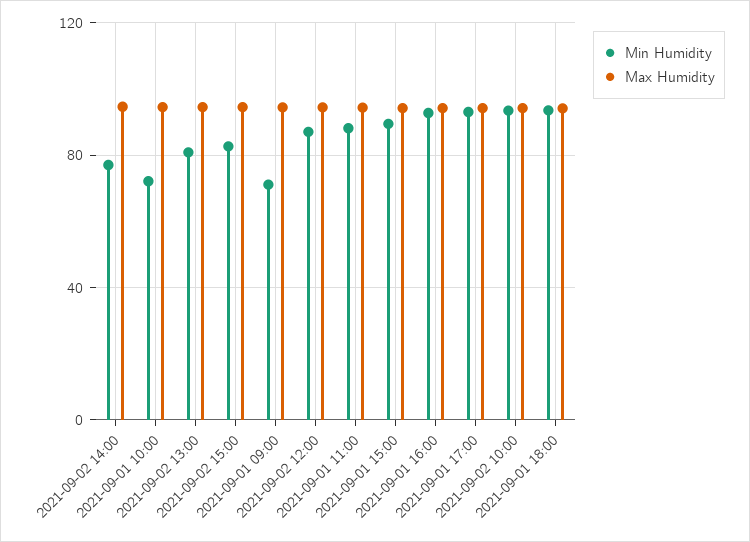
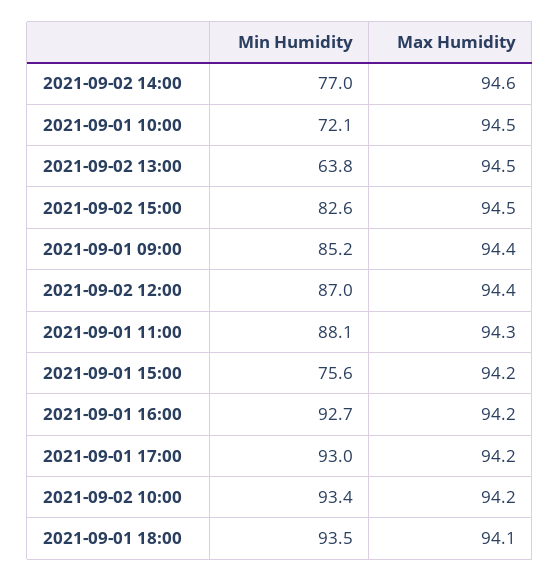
  {
    "Min Humidity": {
      "2021-09-02 14:00": 77,
      "2021-09-01 10:00": 72.1,
-     "2021-09-02 13:00": 80,
+     "2021-09-02 13:00": 63.8,
      "2021-09-02 15:00": 82.6,
-     "2021-09-01 09:00": 70,
+     "2021-09-01 09:00": 85.2,
      "2021-09-02 12:00": 87,
      "2021-09-01 11:00": 88.1,
-     "2021-09-01 15:00": 90,
+     "2021-09-01 15:00": 75.6,
      "2021-09-01 16:00": 92.7,
      "2021-09-01 17:00": 93,
      "2021-09-02 10:00": 93.4,
      "2021-09-01 18:00": 93.5
    },
    "Max Humidity": {
      "2021-09-02 14:00": 94.6,
      "2021-09-01 10:00": 94.5,
      "2021-09-02 13:00": 94.5,
      "2021-09-02 15:00": 94.5,
      "2021-09-01 09:00": 94.4,
      "2021-09-02 12:00": 94.4,
      "2021-09-01 11:00": 94.3,
      "2021-09-01 15:00": 94.2,
      "2021-09-01 16:00": 94.2,
      "2021-09-01 17:00": 94.2,
      "2021-09-02 10:00": 94.2,
      "2021-09-01 18:00": 94.1
    }
  }

